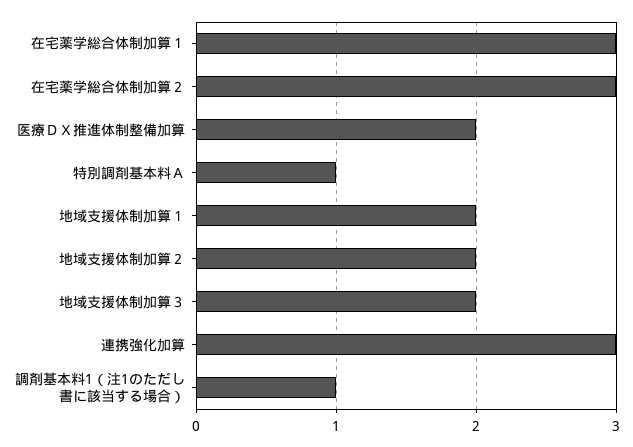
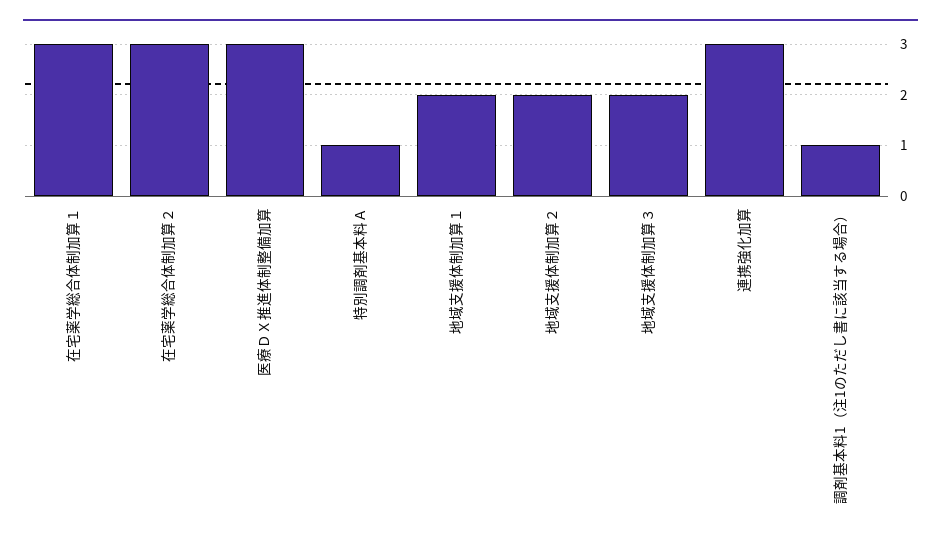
  {
    "在宅薬学総合体制加算１": 3,
    "在宅薬学総合体制加算２": 3,
-   "医療ＤＸ推進体制整備加算": 2,
+   "医療ＤＸ推進体制整備加算": 3,
    "特別調剤基本料Ａ": 1,
    "地域支援体制加算１": 2,
    "地域支援体制加算２": 2,
    "地域支援体制加算３": 2,
    "連携強化加算": 3,
    "調剤基本料1（注1のただし書に該当する場合）": 1
  }

